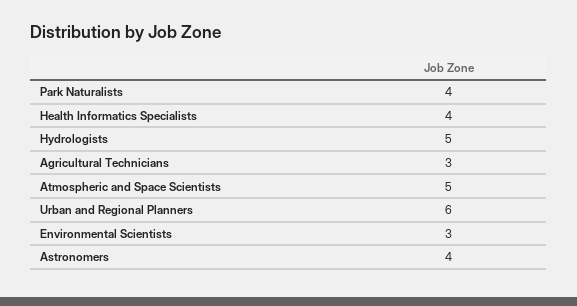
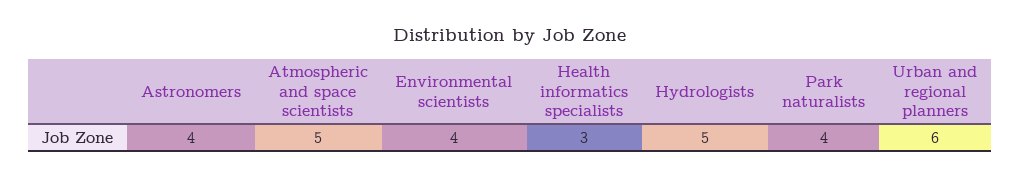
  {
    "Park Naturalists": 4,
-   "Health Informatics Specialists": 4,
+   "Health Informatics Specialists": 3,
    "Hydrologists": 5,
-   "Agricultural Technicians": 3,
    "Atmospheric and Space Scientists": 5,
    "Urban and Regional Planners": 6,
-   "Environmental Scientists": 3,
+   "Environmental Scientists": 4,
    "Astronomers": 4
  }

